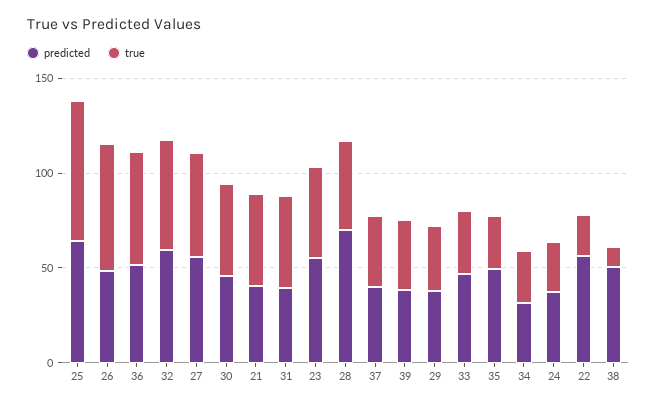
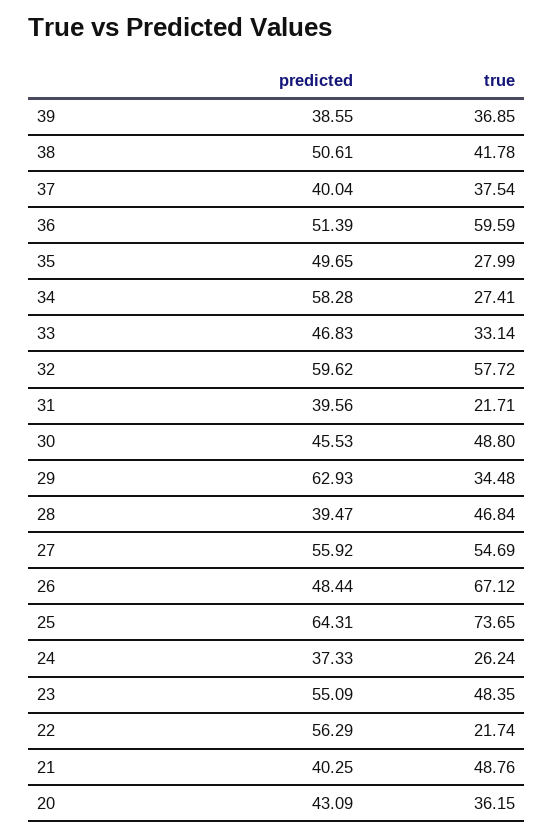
  {
    "predicted": {
      "25": 64.31,
      "26": 48.44,
      "36": 51.39,
      "32": 59.62,
      "27": 55.92,
      "30": 45.53,
      "21": 40.25,
      "31": 39.56,
      "23": 55.09,
-     "28": 70,
+     "28": 39.47,
      "37": 40.04,
      "39": 38.55,
-     "29": 40,
+     "29": 62.93,
      "33": 46.83,
      "35": 49.65,
-     "34": 30,
+     "34": 58.28,
      "24": 37.33,
      "22": 56.29,
-     "38": 50.61
+     "38": 50.61,
+     "20": 43.09
    },
    "true": {
      "25": 73.65,
      "26": 67.12,
      "36": 59.59,
      "32": 57.72,
      "27": 54.69,
      "30": 48.8,
      "21": 48.76,
-     "31": 50,
+     "31": 21.71,
      "23": 48.35,
      "28": 46.84,
      "37": 37.54,
      "39": 36.85,
      "29": 34.48,
      "33": 33.14,
      "35": 27.99,
      "34": 27.41,
      "24": 26.24,
      "22": 21.74,
-     "38": 10
+     "38": 41.78,
+     "20": 36.15
    }
  }

